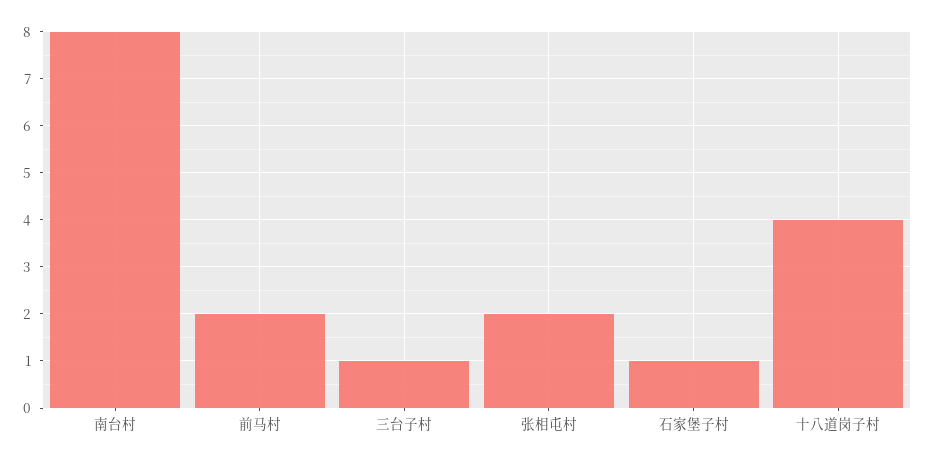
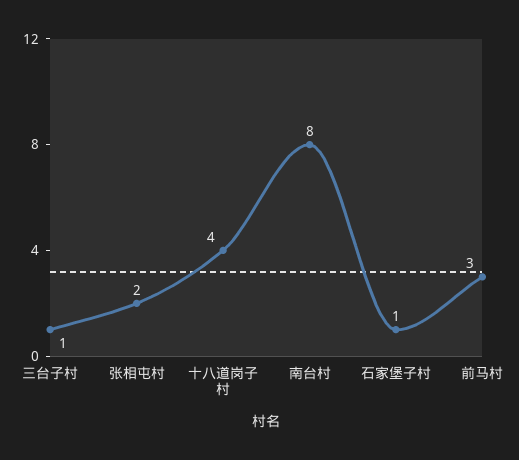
  {
    "南台村": 8,
-   "前马村": 2,
+   "前马村": 3,
    "三台子村": 1,
    "张相屯村": 2,
    "石家堡子村": 1,
    "十八道岗子村": 4
  }

